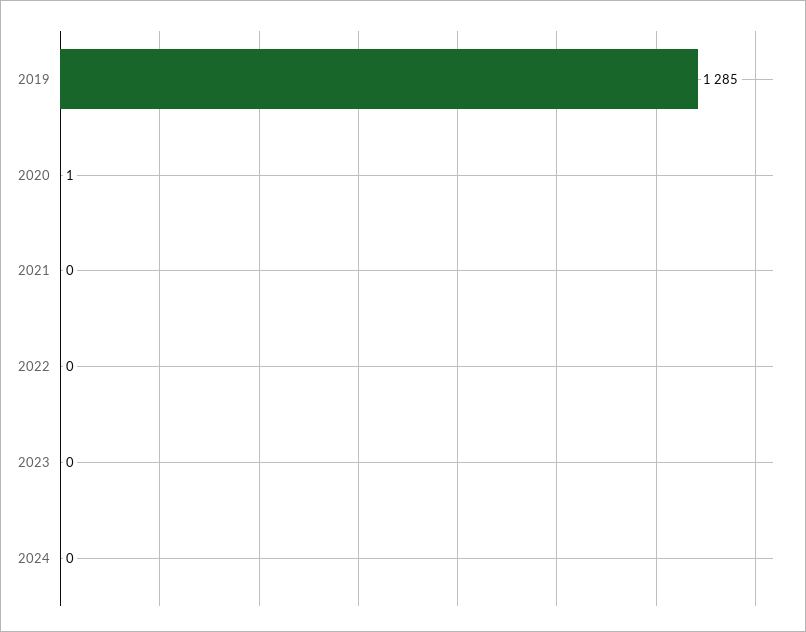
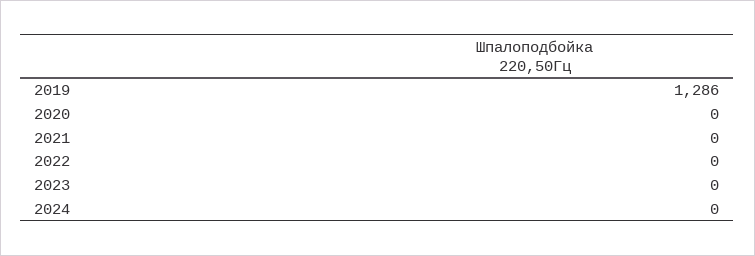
  {
-   "2019": 1285,
+   "2019": 1286,
-   "2020": 1,
+   "2020": 0,
    "2021": 0,
    "2022": 0,
    "2023": 0,
    "2024": 0
  }

